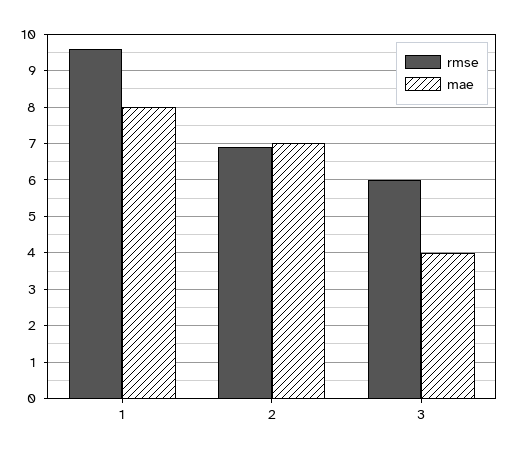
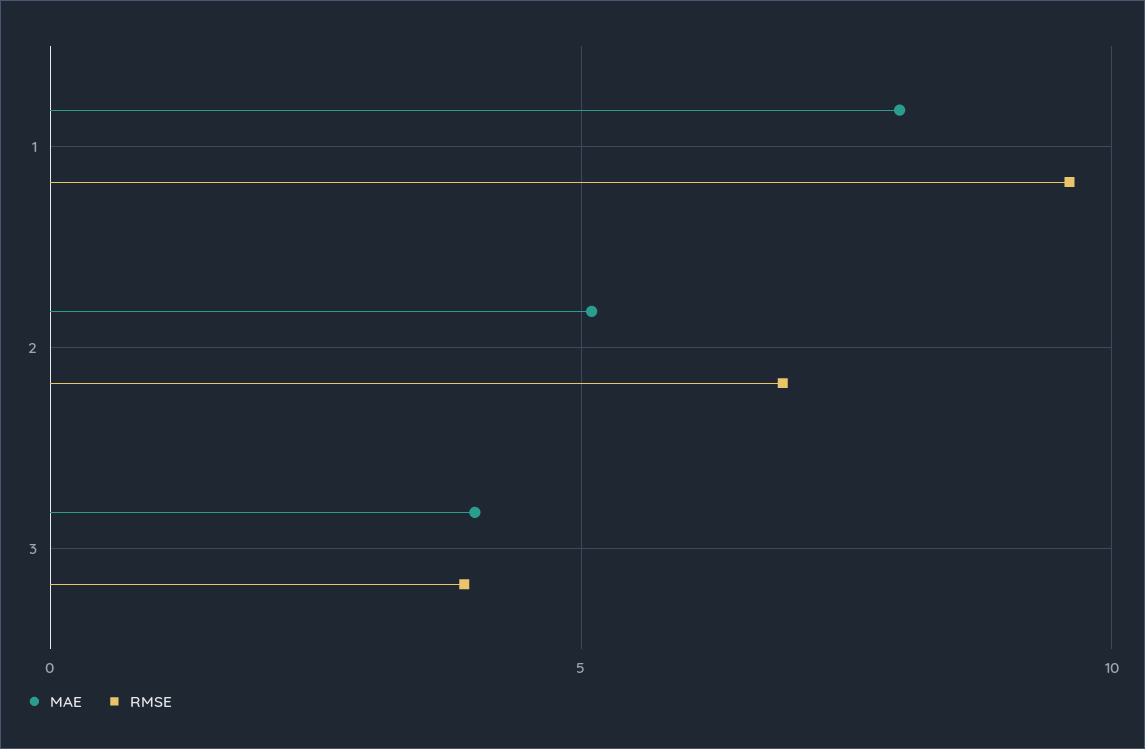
  {
    "rmse": {
      "1": 9.5,
      "2": 7,
-     "3": 6
+     "3": 4
    },
    "mae": {
      "1": 8,
-     "2": 7,
+     "2": 5,
      "3": 4
    }
  }

